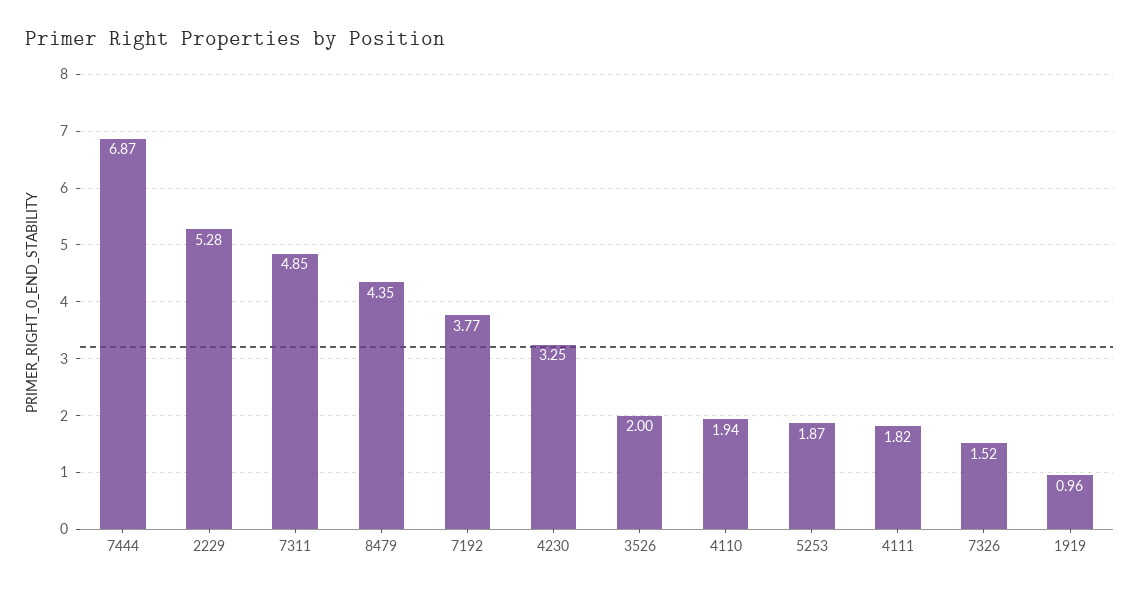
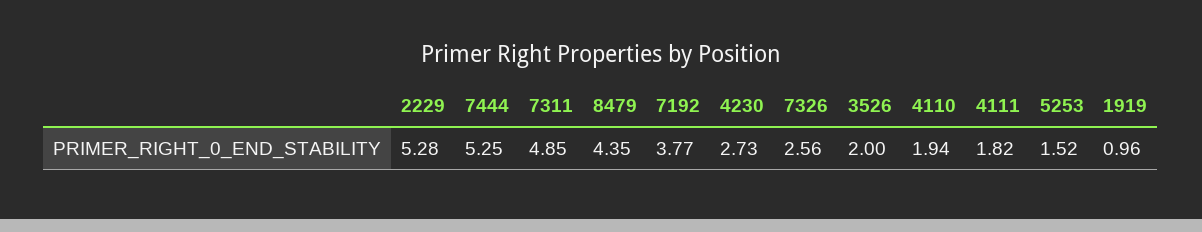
  {
-   "7444": 6.87,
+   "7444": 5.25,
    "2229": 5.28,
    "7311": 4.85,
    "8479": 4.35,
    "7192": 3.77,
-   "4230": 3.25,
+   "4230": 2.73,
    "3526": 2,
    "4110": 1.94,
-   "5253": 1.87,
+   "5253": 1.52,
    "4111": 1.82,
-   "7326": 1.52,
+   "7326": 2.56,
    "1919": 0.96
  }

